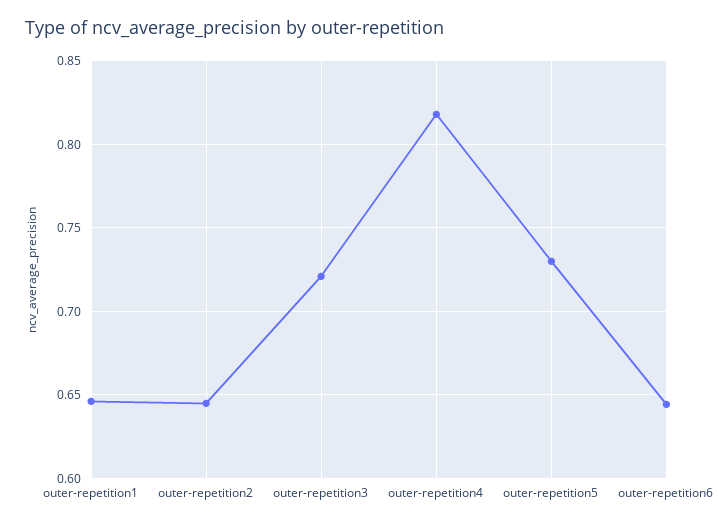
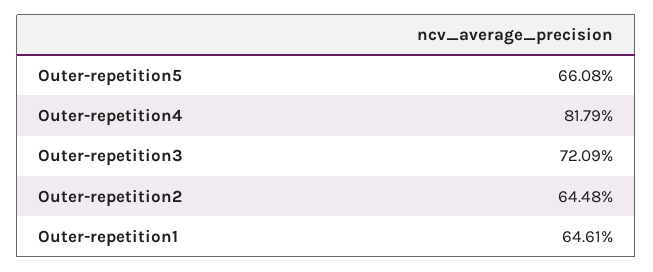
  {
    "outer-repetition1": 0.6461,
    "outer-repetition2": 0.6448,
    "outer-repetition3": 0.7209,
    "outer-repetition4": 0.8179,
-   "outer-repetition5": 0.73,
+   "outer-repetition5": 0.6608
-   "outer-repetition6": 0.645
  }

